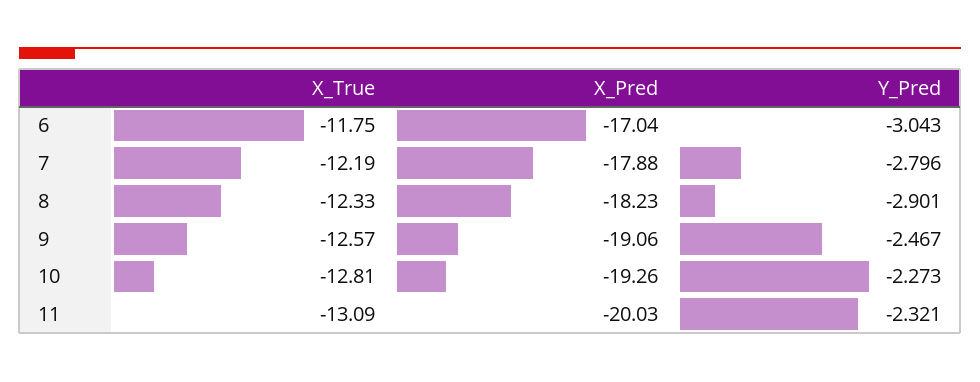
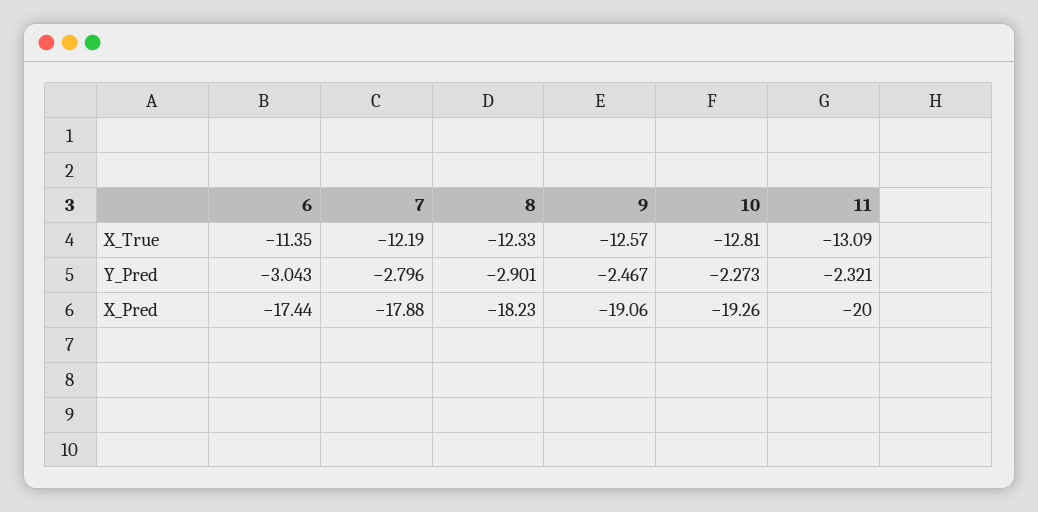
  {
    "X_True": {
-     "6": -11.75,
+     "6": -11.35,
      "7": -12.19,
      "8": -12.33,
      "9": -12.57,
      "10": -12.81,
      "11": -13.09
    },
    "X_Pred": {
-     "6": -17.04,
+     "6": -17.44,
      "7": -17.88,
      "8": -18.23,
      "9": -19.06,
      "10": -19.26,
-     "11": -20.03
+     "11": -20
    },
    "Y_Pred": {
      "6": -3.043,
      "7": -2.796,
      "8": -2.901,
      "9": -2.467,
      "10": -2.273,
      "11": -2.321
    }
  }

